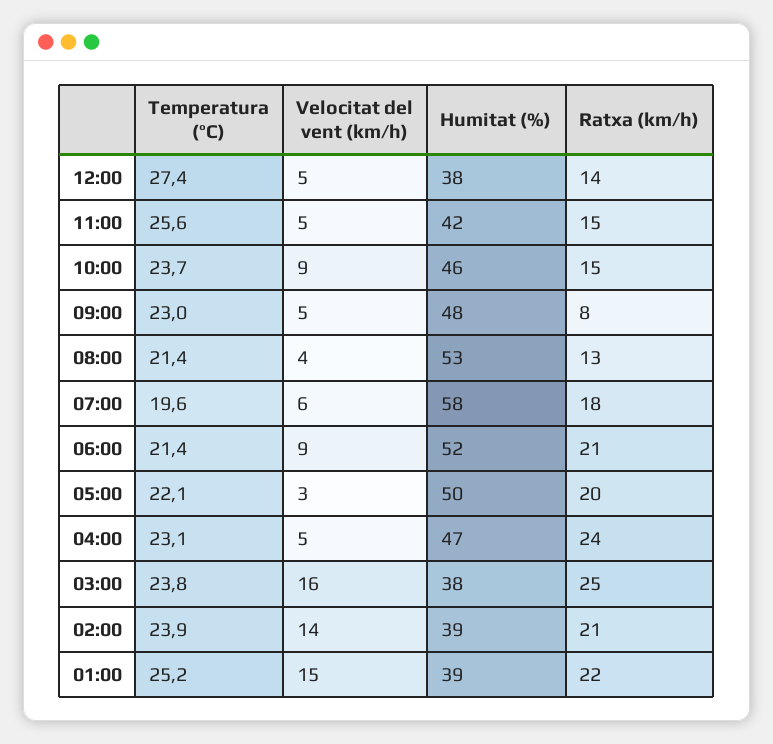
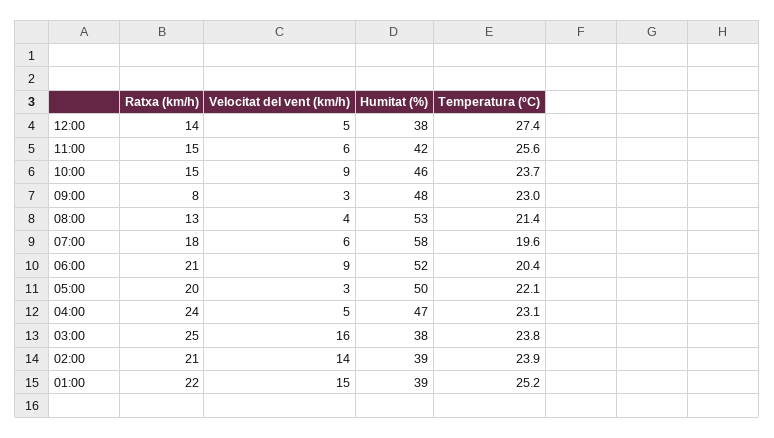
  {
    "Temperatura (ºC)": {
      "12:00": 27.4,
      "11:00": 25.6,
      "10:00": 23.7,
      "09:00": 23,
      "08:00": 21.4,
      "07:00": 19.6,
-     "06:00": 21.4,
+     "06:00": 20.4,
      "05:00": 22.1,
      "04:00": 23.1,
      "03:00": 23.8,
      "02:00": 23.9,
      "01:00": 25.2
    },
    "Velocitat del vent (km/h)": {
      "12:00": 5,
-     "11:00": 5,
+     "11:00": 6,
      "10:00": 9,
-     "09:00": 5,
+     "09:00": 3,
      "08:00": 4,
      "07:00": 6,
      "06:00": 9,
      "05:00": 3,
      "04:00": 5,
      "03:00": 16,
      "02:00": 14,
      "01:00": 15
    },
    "Humitat (%)": {
      "12:00": 38,
      "11:00": 42,
      "10:00": 46,
      "09:00": 48,
      "08:00": 53,
      "07:00": 58,
      "06:00": 52,
      "05:00": 50,
      "04:00": 47,
      "03:00": 38,
      "02:00": 39,
      "01:00": 39
    },
    "Ratxa (km/h)": {
      "12:00": 14,
      "11:00": 15,
      "10:00": 15,
      "09:00": 8,
      "08:00": 13,
      "07:00": 18,
      "06:00": 21,
      "05:00": 20,
      "04:00": 24,
      "03:00": 25,
      "02:00": 21,
      "01:00": 22
    }
  }

